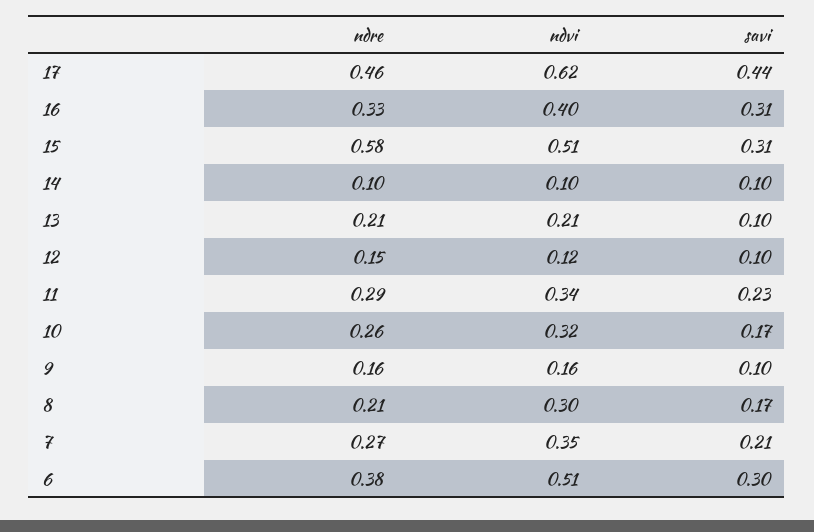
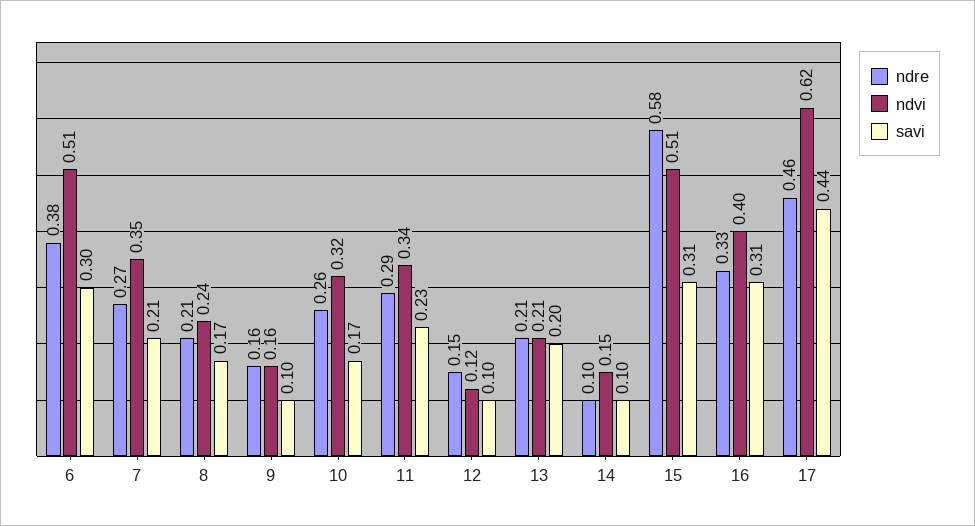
  {
    "ndre": {
      "17": 0.46,
      "16": 0.33,
      "15": 0.58,
      "14": 0.1,
      "13": 0.21,
      "12": 0.15,
      "11": 0.29,
      "10": 0.26,
      "9": 0.16,
      "8": 0.21,
      "7": 0.27,
      "6": 0.38
    },
    "ndvi": {
      "17": 0.62,
      "16": 0.4,
      "15": 0.51,
-     "14": 0.1,
+     "14": 0.15,
      "13": 0.21,
      "12": 0.12,
      "11": 0.34,
      "10": 0.32,
      "9": 0.16,
-     "8": 0.3,
+     "8": 0.24,
      "7": 0.35,
      "6": 0.51
    },
    "savi": {
      "17": 0.44,
      "16": 0.31,
      "15": 0.31,
      "14": 0.1,
-     "13": 0.1,
+     "13": 0.2,
      "12": 0.1,
      "11": 0.23,
      "10": 0.17,
      "9": 0.1,
      "8": 0.17,
      "7": 0.21,
      "6": 0.3
    }
  }

